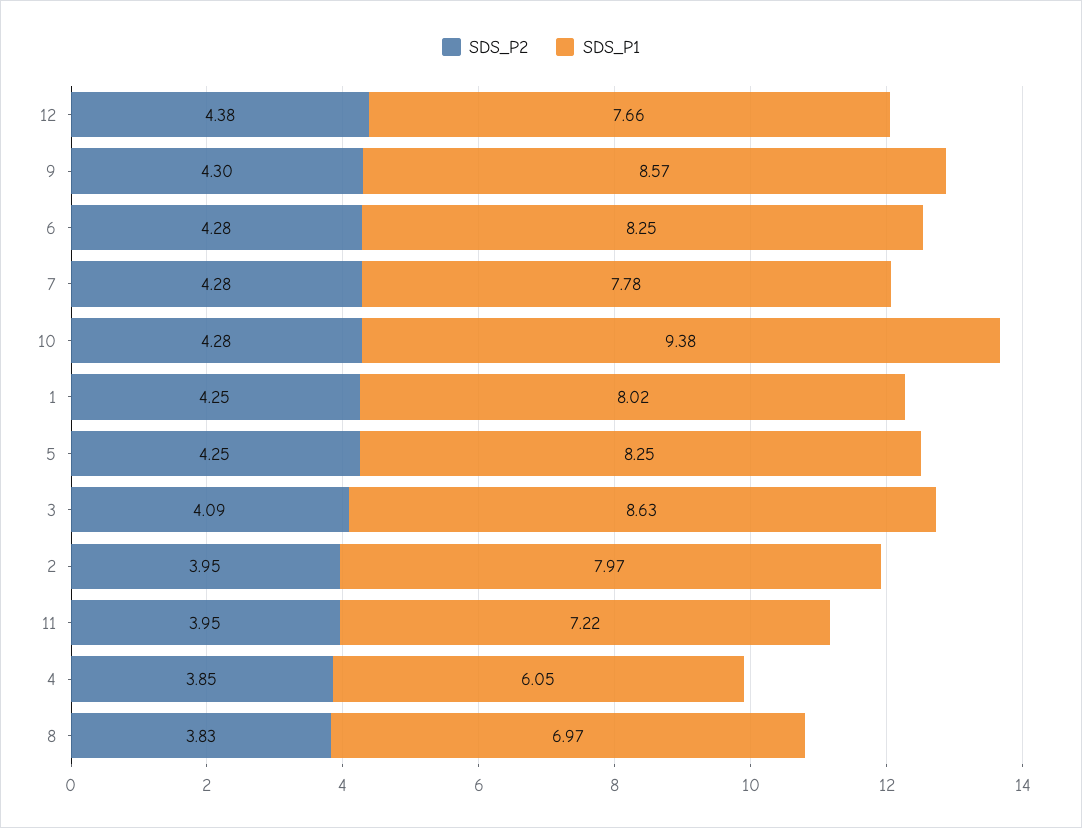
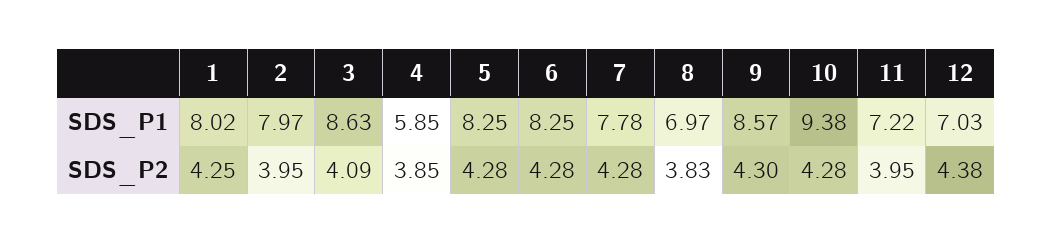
  {
    "SDS_P2": {
      "12": 4.38,
      "9": 4.3,
      "6": 4.28,
      "7": 4.28,
      "10": 4.28,
      "1": 4.25,
-     "5": 4.25,
+     "5": 4.28,
      "3": 4.09,
      "2": 3.95,
      "11": 3.95,
      "4": 3.85,
      "8": 3.83
    },
    "SDS_P1": {
-     "12": 7.66,
+     "12": 7.03,
      "9": 8.57,
      "6": 8.25,
      "7": 7.78,
      "10": 9.38,
      "1": 8.02,
      "5": 8.25,
      "3": 8.63,
      "2": 7.97,
      "11": 7.22,
-     "4": 6.05,
+     "4": 5.85,
      "8": 6.97
    }
  }

